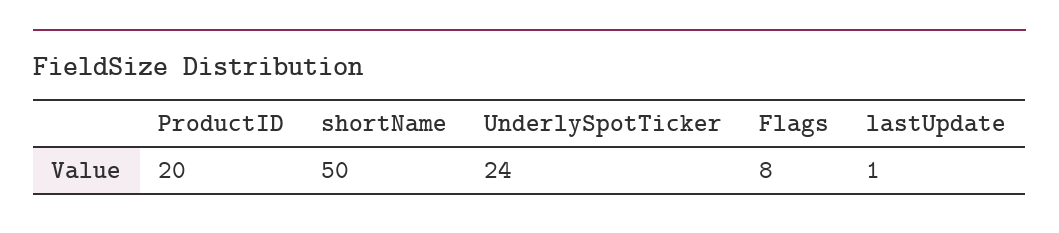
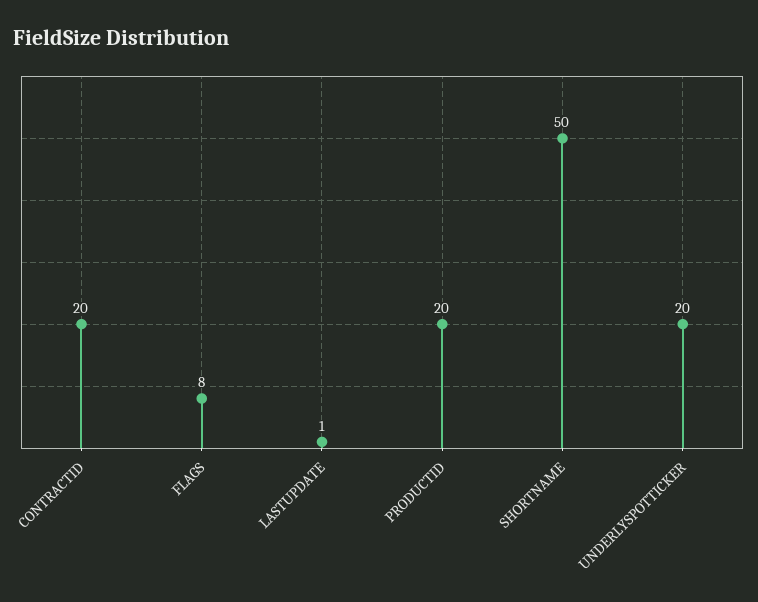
  {
    "ProductID": 20,
    "shortName": 50,
-   "UnderlySpotTicker": 24,
+   "UnderlySpotTicker": 20,
    "Flags": 8,
-   "lastUpdate": 1
+   "lastUpdate": 1,
+   "CONTRACTID": 20
  }

